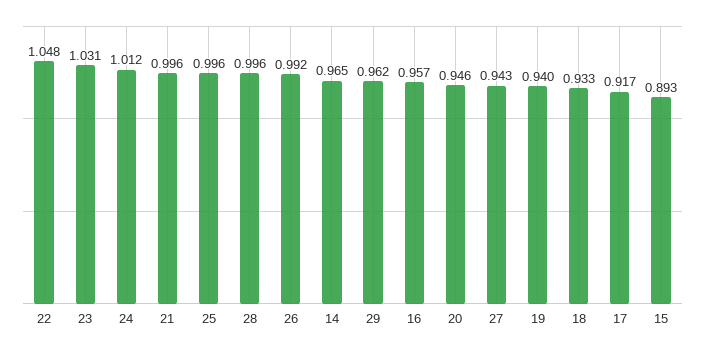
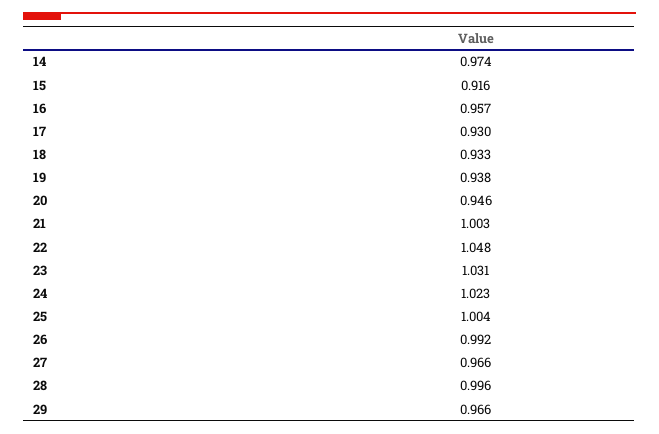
  {
    "22": 1.048,
    "23": 1.031,
-   "24": 1.012,
+   "24": 1.023,
-   "21": 0.996,
+   "21": 1.003,
-   "25": 0.996,
+   "25": 1.004,
    "28": 0.996,
    "26": 0.992,
-   "14": 0.965,
+   "14": 0.974,
-   "29": 0.962,
+   "29": 0.966,
    "16": 0.957,
    "20": 0.946,
-   "27": 0.943,
+   "27": 0.966,
-   "19": 0.94,
+   "19": 0.938,
    "18": 0.933,
-   "17": 0.917,
+   "17": 0.93,
-   "15": 0.893
+   "15": 0.916
  }

